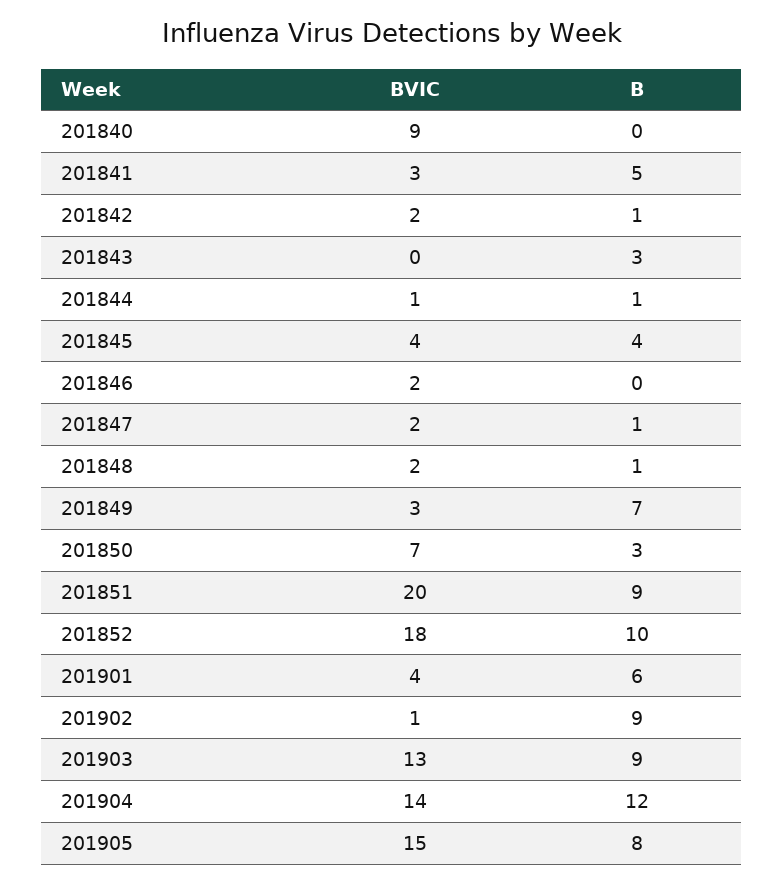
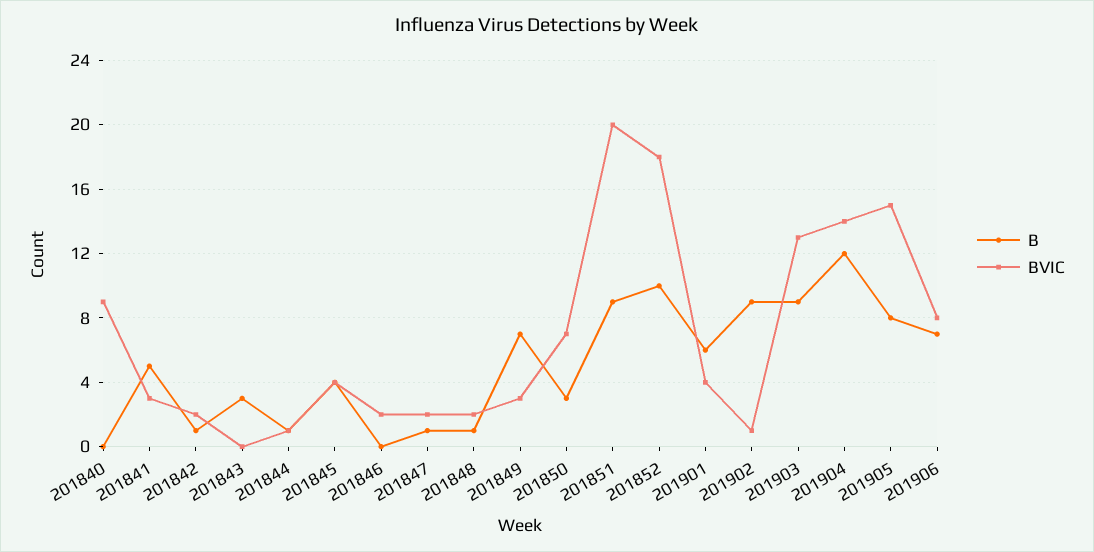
  {
    "BVIC": {
      "201840": 9,
      "201841": 3,
      "201842": 2,
      "201843": 0,
      "201844": 1,
      "201845": 4,
      "201846": 2,
      "201847": 2,
      "201848": 2,
      "201849": 3,
      "201850": 7,
      "201851": 20,
      "201852": 18,
      "201901": 4,
      "201902": 1,
      "201903": 13,
      "201904": 14,
-     "201905": 15
+     "201905": 15,
+     "201906": 8
    },
    "B": {
      "201840": 0,
      "201841": 5,
      "201842": 1,
      "201843": 3,
      "201844": 1,
      "201845": 4,
      "201846": 0,
      "201847": 1,
      "201848": 1,
      "201849": 7,
      "201850": 3,
      "201851": 9,
      "201852": 10,
      "201901": 6,
      "201902": 9,
      "201903": 9,
      "201904": 12,
-     "201905": 8
+     "201905": 8,
+     "201906": 7
    }
  }

